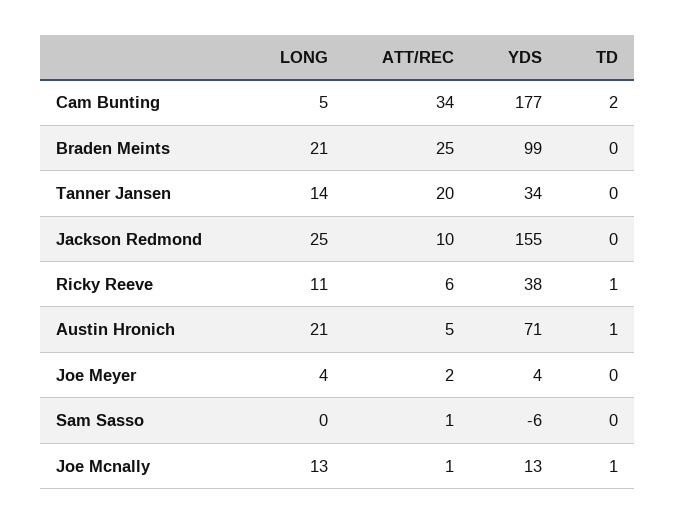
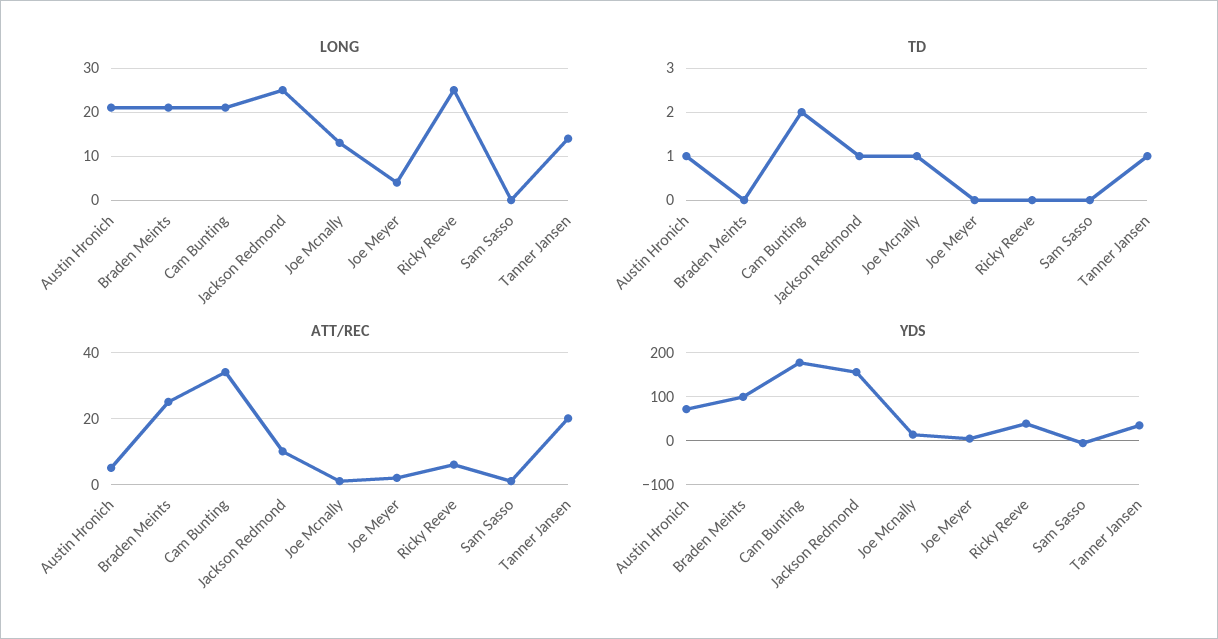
  {
    "LONG": {
-     "Cam Bunting": 5,
+     "Cam Bunting": 20,
      "Braden Meints": 21,
      "Tanner Jansen": 14,
      "Jackson Redmond": 25,
-     "Ricky Reeve": 11,
+     "Ricky Reeve": 25,
      "Austin Hronich": 21,
      "Joe Meyer": 4,
      "Sam Sasso": 0,
      "Joe Mcnally": 13
    },
    "ATT/REC": {
      "Cam Bunting": 34,
      "Braden Meints": 25,
      "Tanner Jansen": 20,
      "Jackson Redmond": 10,
      "Ricky Reeve": 6,
      "Austin Hronich": 5,
      "Joe Meyer": 2,
      "Sam Sasso": 1,
      "Joe Mcnally": 1
    },
    "YDS": {
      "Cam Bunting": 177,
      "Braden Meints": 99,
      "Tanner Jansen": 34,
      "Jackson Redmond": 155,
      "Ricky Reeve": 38,
      "Austin Hronich": 71,
      "Joe Meyer": 4,
      "Sam Sasso": -6,
      "Joe Mcnally": 13
    },
    "TD": {
      "Cam Bunting": 2,
      "Braden Meints": 0,
-     "Tanner Jansen": 0,
+     "Tanner Jansen": 1,
-     "Jackson Redmond": 0,
+     "Jackson Redmond": 1,
-     "Ricky Reeve": 1,
+     "Ricky Reeve": 0,
      "Austin Hronich": 1,
      "Joe Meyer": 0,
      "Sam Sasso": 0,
      "Joe Mcnally": 1
    }
  }

